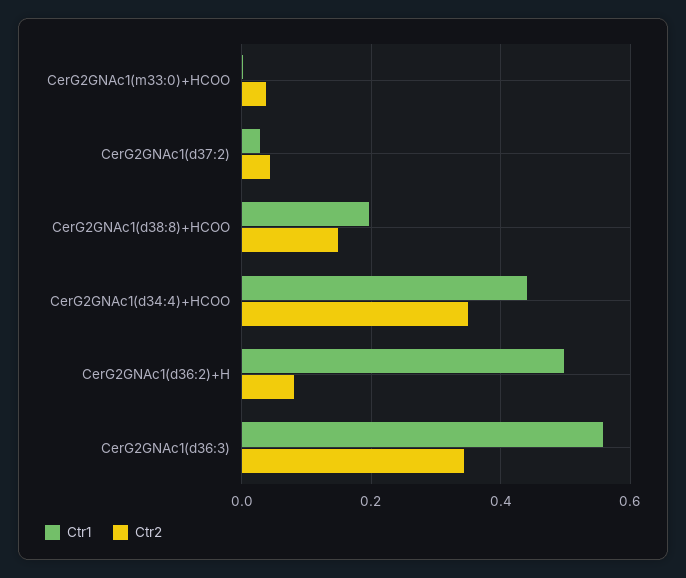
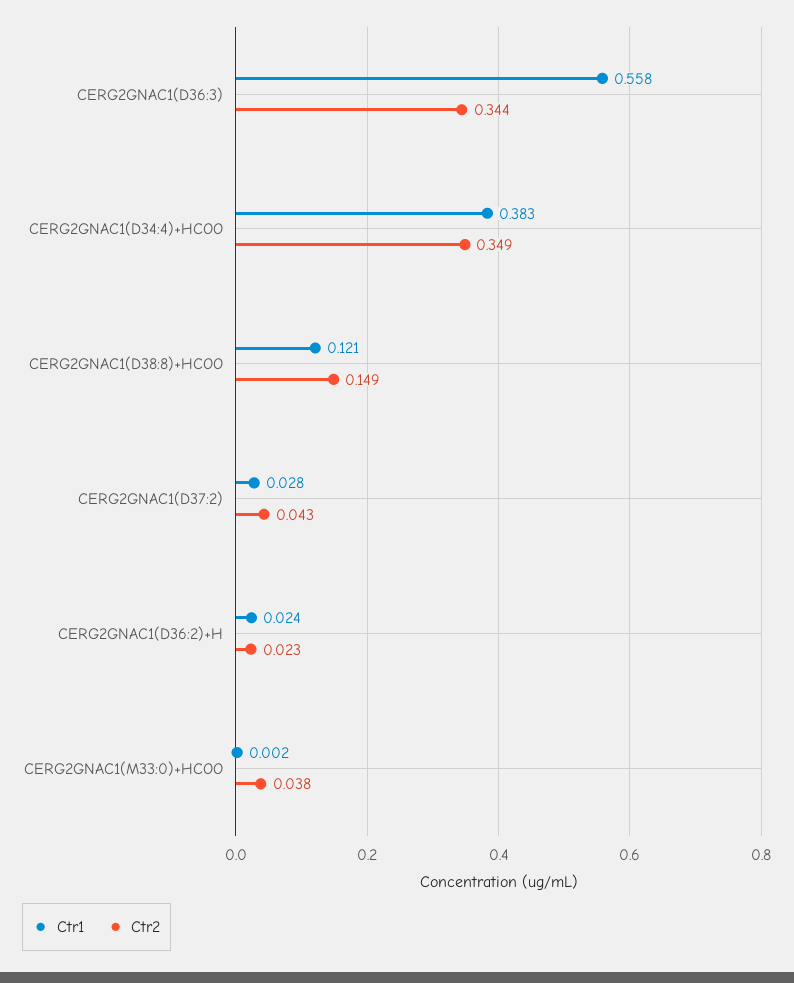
  {
    "Ctr1": {
      "CerG2GNAc1(m33:0)+HCOO": 0.002,
      "CerG2GNAc1(d37:2)": 0.028,
-     "CerG2GNAc1(d38:8)+HCOO": 0.2,
+     "CerG2GNAc1(d38:8)+HCOO": 0.121,
-     "CerG2GNAc1(d34:4)+HCOO": 0.44,
+     "CerG2GNAc1(d34:4)+HCOO": 0.383,
-     "CerG2GNAc1(d36:2)+H": 0.5,
+     "CerG2GNAc1(d36:2)+H": 0.024,
      "CerG2GNAc1(d36:3)": 0.558
    },
    "Ctr2": {
      "CerG2GNAc1(m33:0)+HCOO": 0.038,
      "CerG2GNAc1(d37:2)": 0.043,
      "CerG2GNAc1(d38:8)+HCOO": 0.149,
      "CerG2GNAc1(d34:4)+HCOO": 0.349,
-     "CerG2GNAc1(d36:2)+H": 0.08,
+     "CerG2GNAc1(d36:2)+H": 0.023,
      "CerG2GNAc1(d36:3)": 0.344
    }
  }

